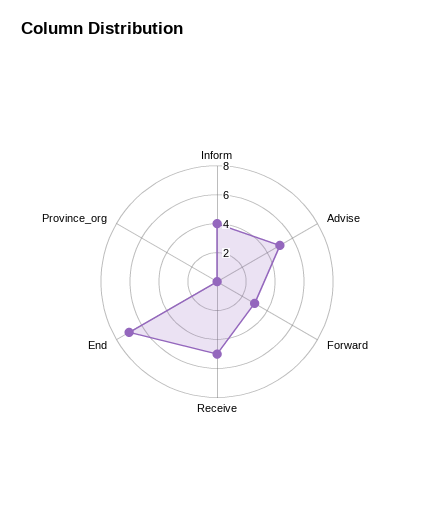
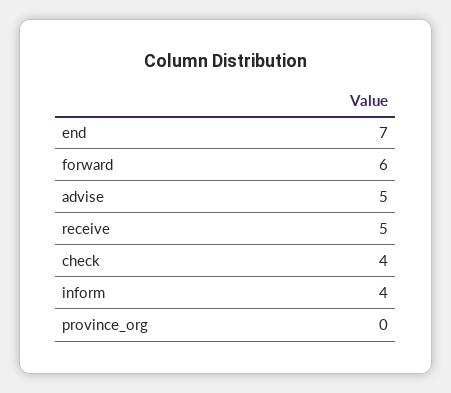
  {
    "Inform": 4,
    "Advise": 5,
-   "Forward": 3,
+   "Forward": 6,
    "Receive": 5,
    "End": 7,
-   "Province_org": 0
+   "Province_org": 0,
+   "check": 4
  }

